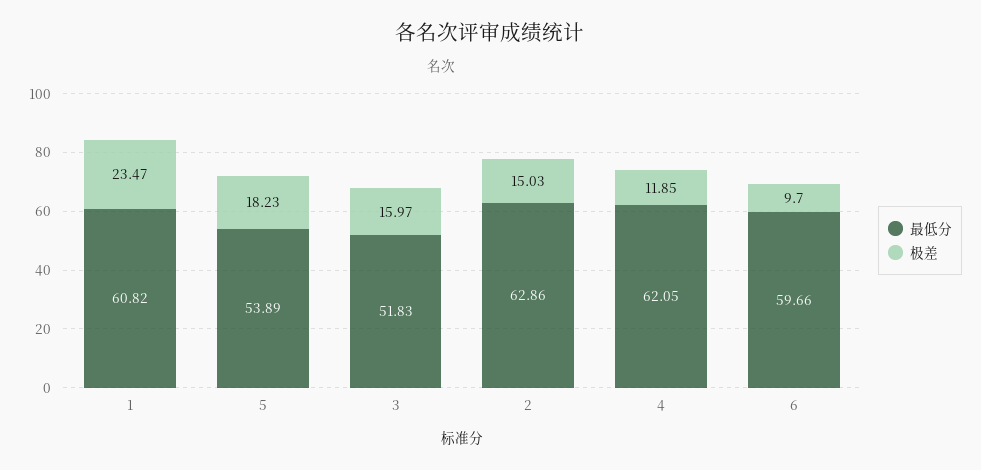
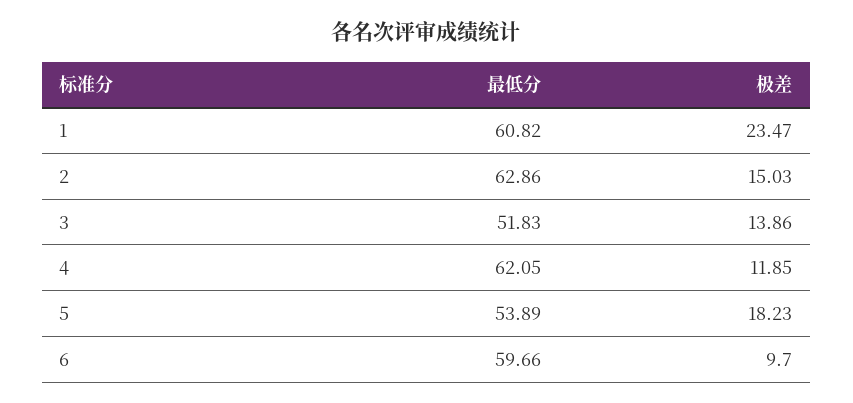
  {
    "最低分": {
      "1": 60.82,
      "5": 53.89,
      "3": 51.83,
      "2": 62.86,
      "4": 62.05,
      "6": 59.66
    },
    "极差": {
      "1": 23.47,
      "5": 18.23,
-     "3": 15.97,
+     "3": 13.86,
      "2": 15.03,
      "4": 11.85,
      "6": 9.7
    }
  }

